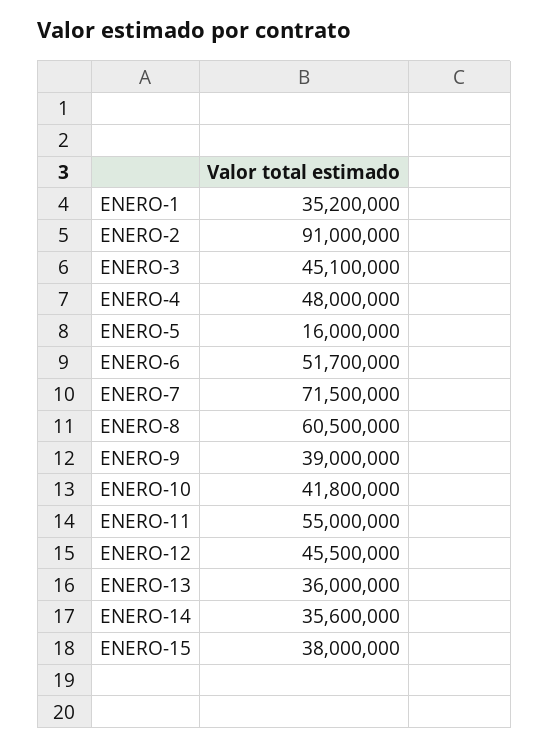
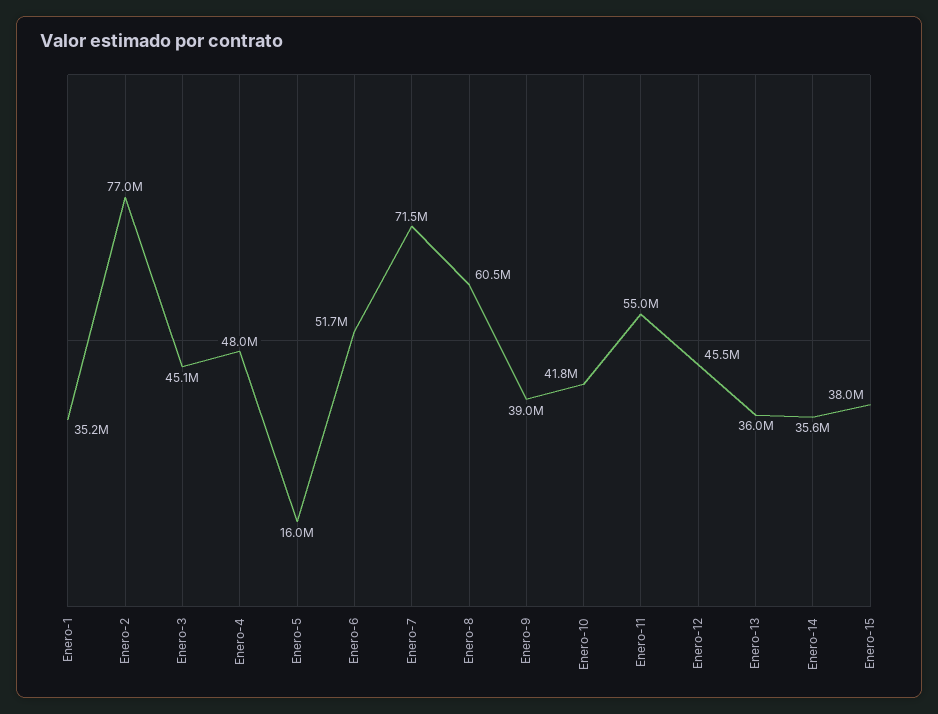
  {
    "ENERO-1": 35200000,
-   "ENERO-2": 91000000,
+   "ENERO-2": 77000000,
    "ENERO-3": 45100000,
    "ENERO-4": 48000000,
    "ENERO-5": 16000000,
    "ENERO-6": 51700000,
    "ENERO-7": 71500000,
    "ENERO-8": 60500000,
    "ENERO-9": 39000000,
    "ENERO-10": 41800000,
    "ENERO-11": 55000000,
    "ENERO-12": 45500000,
    "ENERO-13": 36000000,
    "ENERO-14": 35600000,
    "ENERO-15": 38000000
  }

